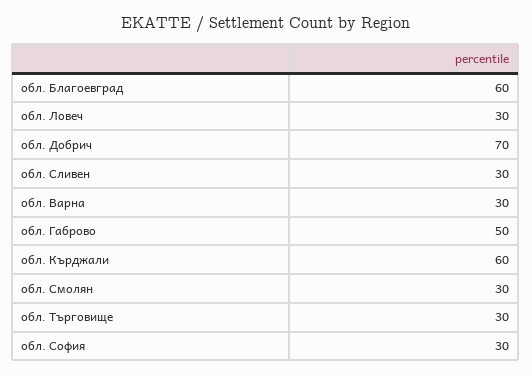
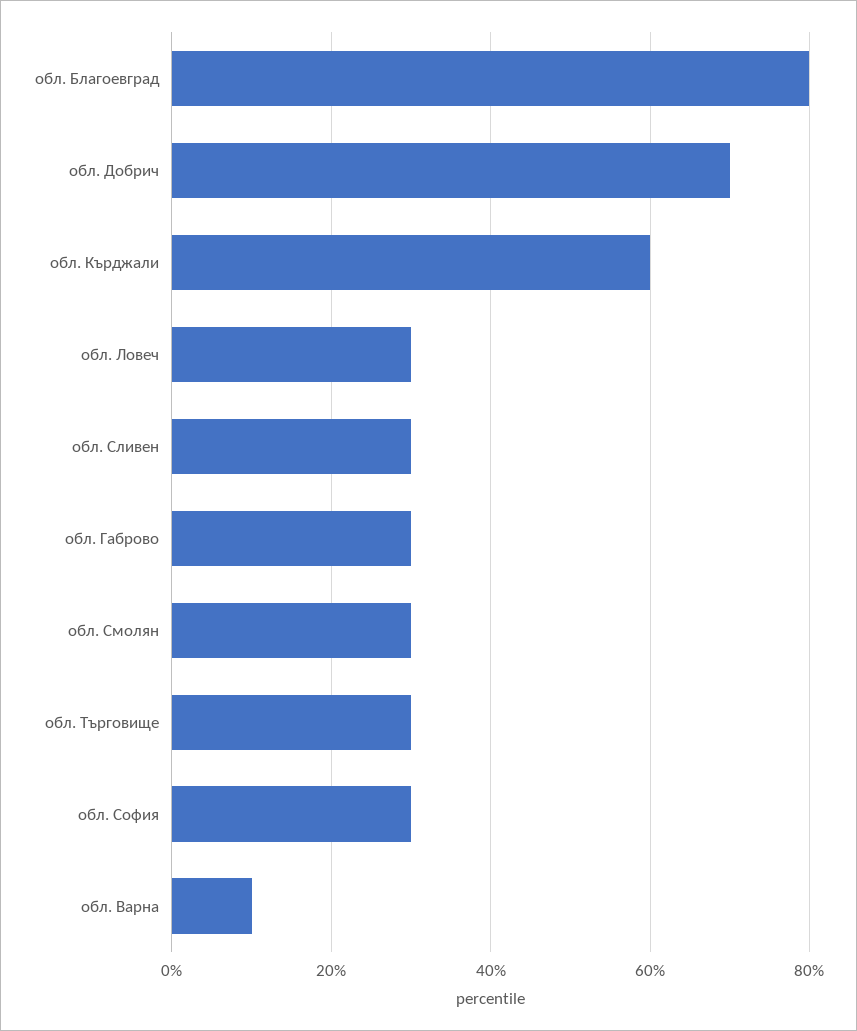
  {
-   "обл. Благоевград": 60,
+   "обл. Благоевград": 80,
    "обл. Ловеч": 30,
    "обл. Добрич": 70,
    "обл. Сливен": 30,
-   "обл. Варна": 30,
+   "обл. Варна": 10,
-   "обл. Габрово": 50,
+   "обл. Габрово": 30,
    "обл. Кърджали": 60,
    "обл. Смолян": 30,
    "обл. Търговище": 30,
    "обл. София": 30
  }

